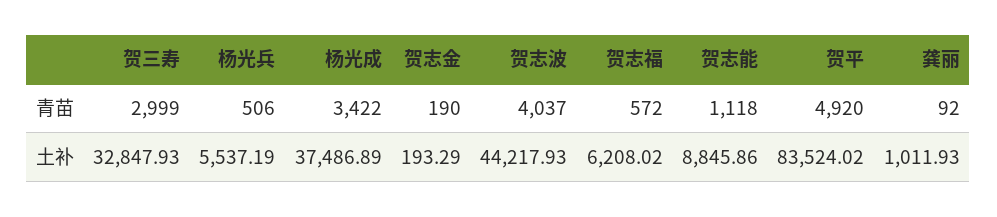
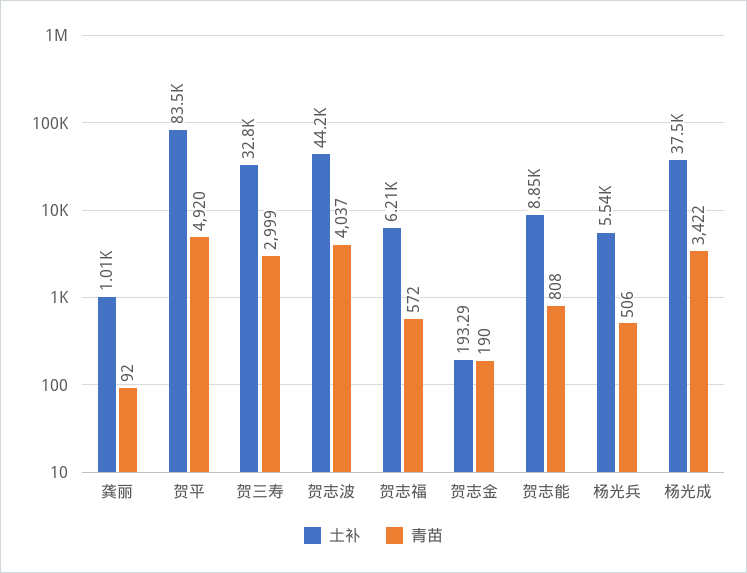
  {
    "青苗": {
      "贺三寿": 2999,
      "杨光兵": 506,
      "杨光成": 3422,
      "贺志金": 190,
      "贺志波": 4037,
      "贺志福": 572,
-     "贺志能": 1118,
+     "贺志能": 808,
      "贺平": 4920,
      "龚丽": 92
    },
    "土补": {
      "贺三寿": 32847.93,
      "杨光兵": 5537.19,
      "杨光成": 37486.89,
      "贺志金": 193.29,
      "贺志波": 44217.93,
      "贺志福": 6208.02,
      "贺志能": 8845.86,
      "贺平": 83524.02,
      "龚丽": 1011.93
    }
  }

